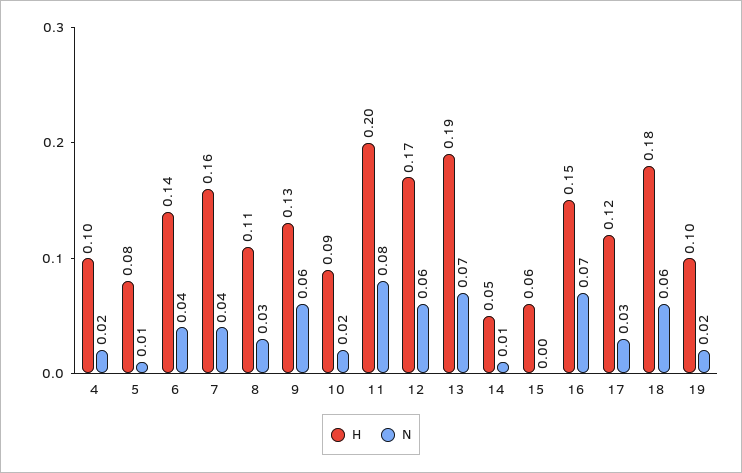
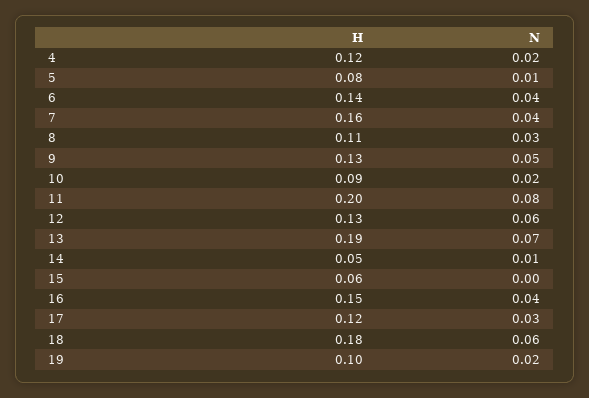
  {
    "H": {
-     "4": 0.1,
+     "4": 0.12,
      "5": 0.08,
      "6": 0.14,
      "7": 0.16,
      "8": 0.11,
      "9": 0.13,
      "10": 0.09,
      "11": 0.2,
-     "12": 0.17,
+     "12": 0.13,
      "13": 0.19,
      "14": 0.05,
      "15": 0.06,
      "16": 0.15,
      "17": 0.12,
      "18": 0.18,
      "19": 0.1
    },
    "N": {
      "4": 0.02,
      "5": 0.01,
      "6": 0.04,
      "7": 0.04,
      "8": 0.03,
-     "9": 0.06,
+     "9": 0.05,
      "10": 0.02,
      "11": 0.08,
      "12": 0.06,
      "13": 0.07,
      "14": 0.01,
      "15": 0,
-     "16": 0.07,
+     "16": 0.04,
      "17": 0.03,
      "18": 0.06,
      "19": 0.02
    }
  }

